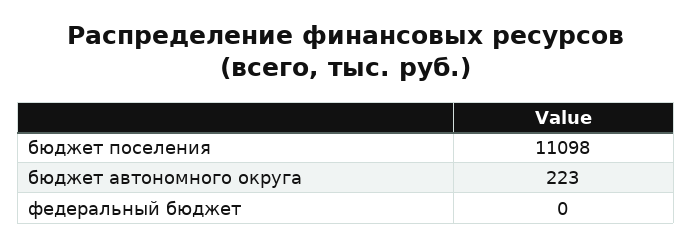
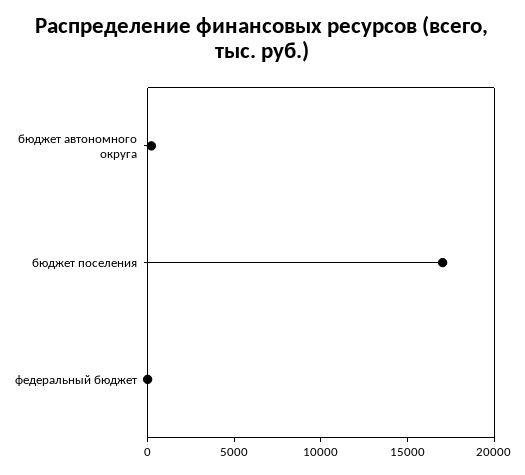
  {
-   "бюджет поселения": 11098,
+   "бюджет поселения": 17000,
    "бюджет автономного округа": 223,
    "федеральный бюджет": 0
  }

